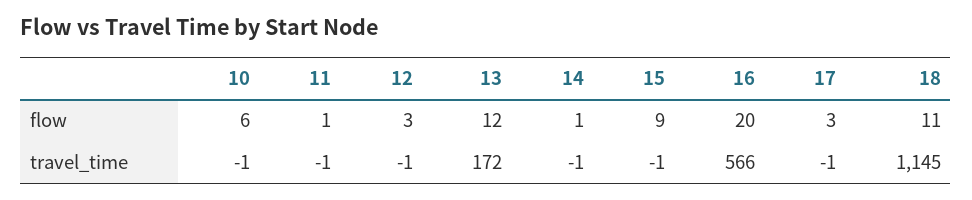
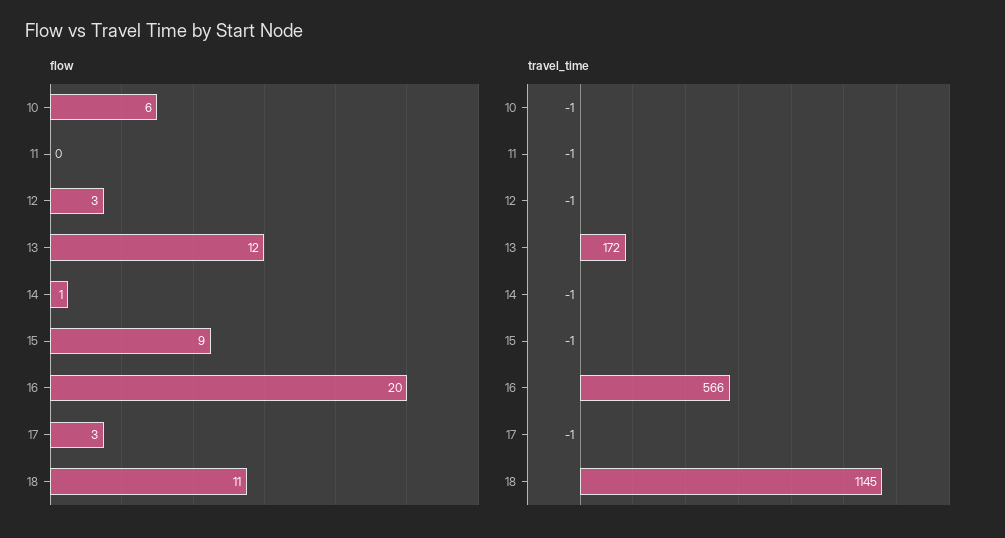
  {
    "flow": {
      "10": 6,
-     "11": 1,
+     "11": 0,
      "12": 3,
      "13": 12,
      "14": 1,
      "15": 9,
      "16": 20,
      "17": 3,
      "18": 11
    },
    "travel_time": {
      "10": -1,
      "11": -1,
      "12": -1,
      "13": 172,
      "14": -1,
      "15": -1,
      "16": 566,
      "17": -1,
      "18": 1145
    }
  }

